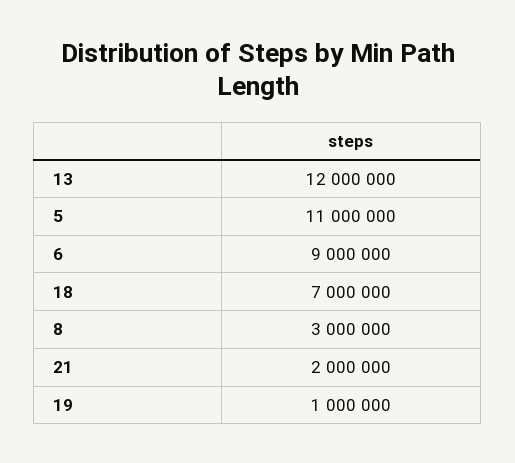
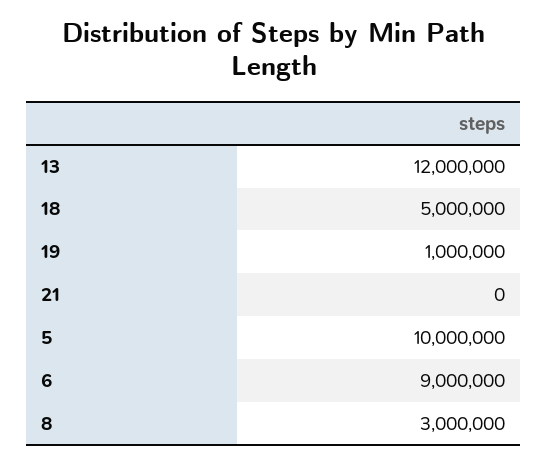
  {
    "13": 12000000,
-   "5": 11000000,
+   "5": 10000000,
    "6": 9000000,
-   "18": 7000000,
+   "18": 5000000,
    "8": 3000000,
-   "21": 2000000,
+   "21": 0,
    "19": 1000000
  }

